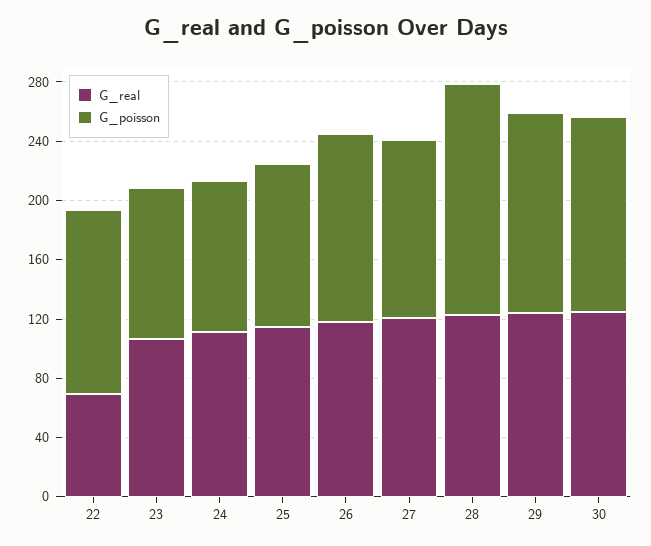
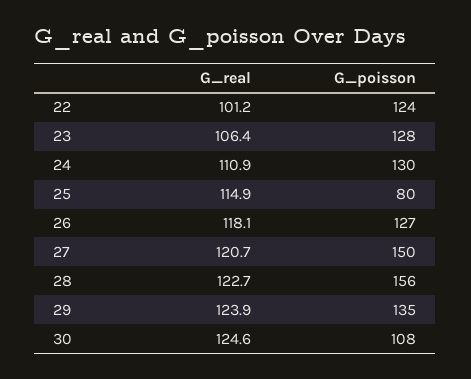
  {
    "G_real": {
-     "22": 70,
+     "22": 101.2,
      "23": 106.4,
      "24": 110.9,
      "25": 114.9,
      "26": 118.1,
      "27": 120.7,
      "28": 122.7,
      "29": 123.9,
      "30": 124.6
    },
    "G_poisson": {
      "22": 124,
-     "23": 100,
+     "23": 128,
-     "24": 100,
+     "24": 130,
-     "25": 110,
+     "25": 80,
      "26": 127,
-     "27": 120,
+     "27": 150,
      "28": 156,
      "29": 135,
-     "30": 130
+     "30": 108
    }
  }

